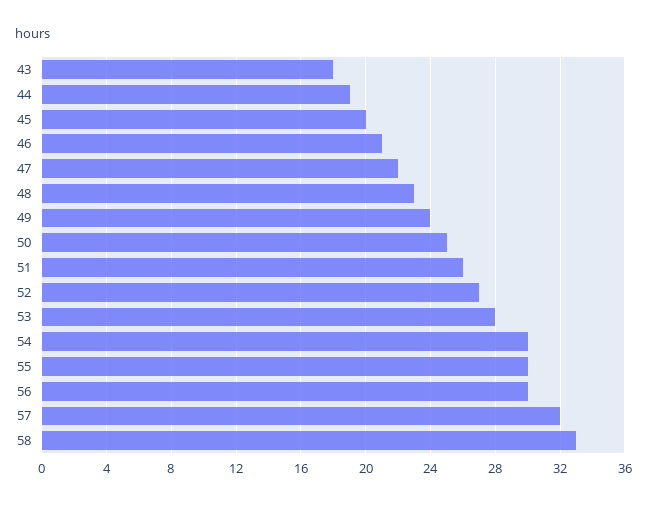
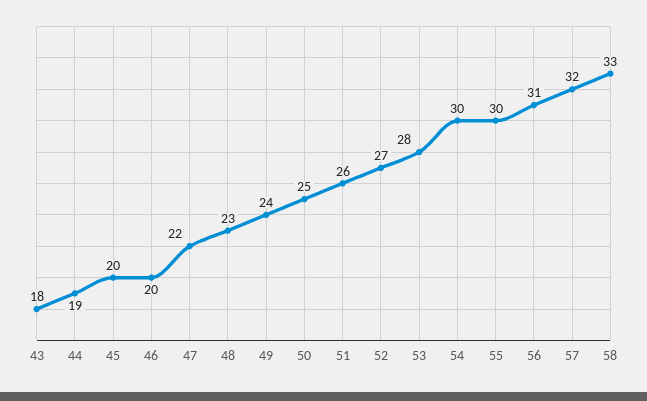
  {
    "43": 18,
    "44": 19,
    "45": 20,
-   "46": 21,
+   "46": 20,
    "47": 22,
    "48": 23,
    "49": 24,
    "50": 25,
    "51": 26,
    "52": 27,
    "53": 28,
    "54": 30,
    "55": 30,
-   "56": 30,
+   "56": 31,
    "57": 32,
    "58": 33
  }

